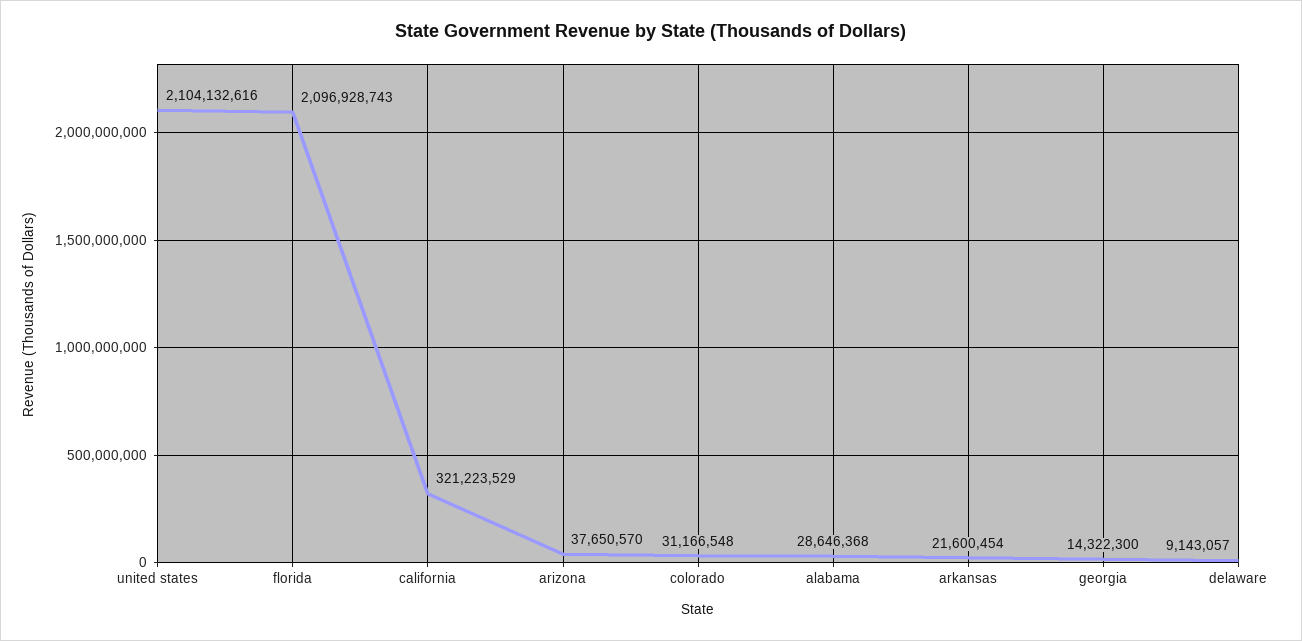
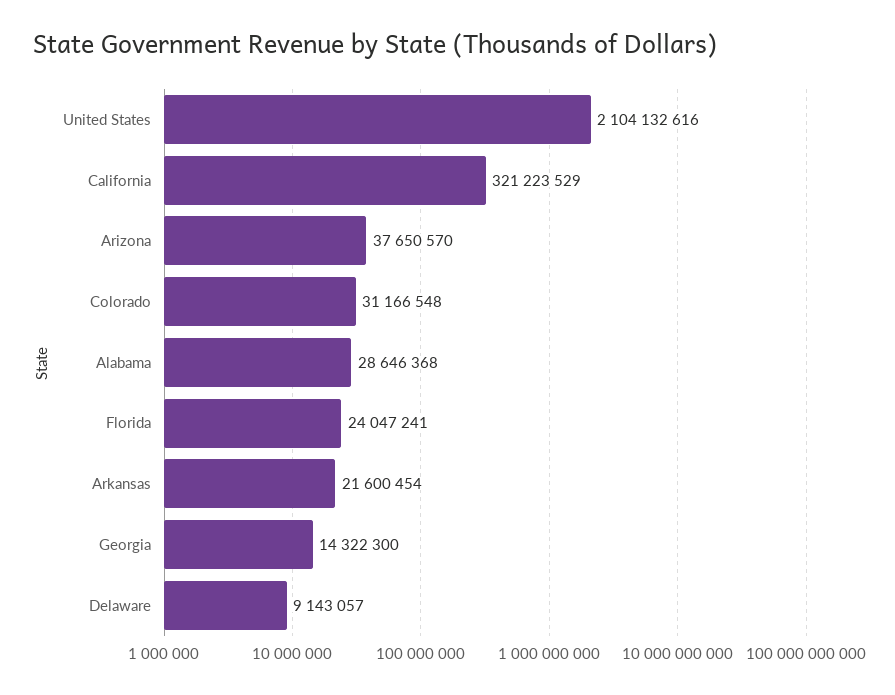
  {
    "united states": 2104132616,
-   "florida": 2096928743,
+   "florida": 24047241,
    "california": 321223529,
    "arizona": 37650570,
    "colorado": 31166548,
    "alabama": 28646368,
    "arkansas": 21600454,
    "georgia": 14322300,
    "delaware": 9143057
  }

